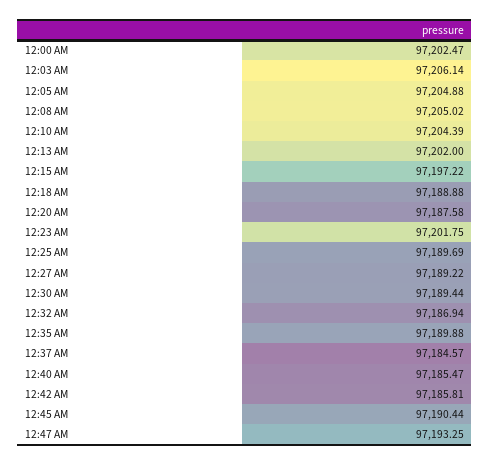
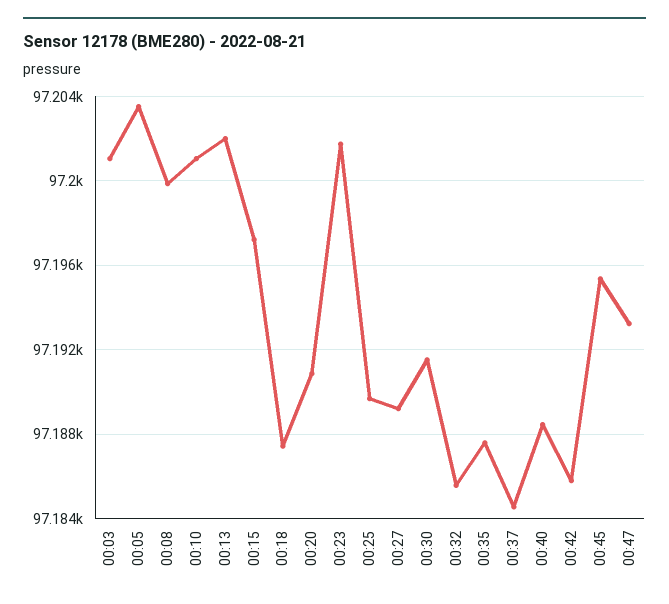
  {
-   "12:00 AM": 97202.47,
-   "12:03 AM": 97206.14,
+   "12:03 AM": 97201,
-   "12:05 AM": 97204.88,
+   "12:05 AM": 97203.5,
-   "12:08 AM": 97205.02,
+   "12:08 AM": 97200,
-   "12:10 AM": 97204.39,
+   "12:10 AM": 97201,
    "12:13 AM": 97202,
    "12:15 AM": 97197.22,
-   "12:18 AM": 97188.88,
+   "12:18 AM": 97187.5,
-   "12:20 AM": 97187.58,
+   "12:20 AM": 97191,
    "12:23 AM": 97201.75,
    "12:25 AM": 97189.69,
    "12:27 AM": 97189.22,
-   "12:30 AM": 97189.44,
+   "12:30 AM": 97191.5,
-   "12:32 AM": 97186.94,
+   "12:32 AM": 97185.5,
-   "12:35 AM": 97189.88,
+   "12:35 AM": 97187.5,
    "12:37 AM": 97184.57,
-   "12:40 AM": 97185.47,
+   "12:40 AM": 97188.5,
    "12:42 AM": 97185.81,
-   "12:45 AM": 97190.44,
+   "12:45 AM": 97195.5,
    "12:47 AM": 97193.25
  }

